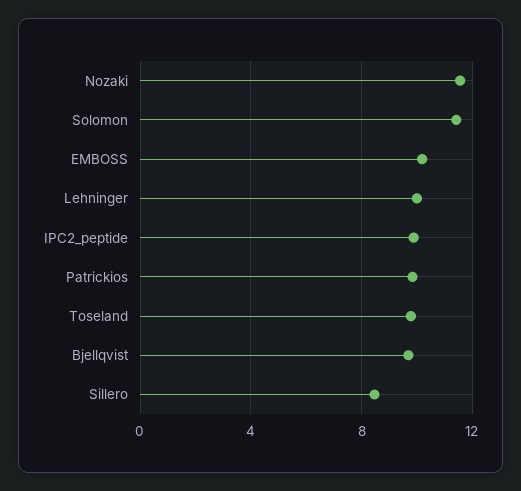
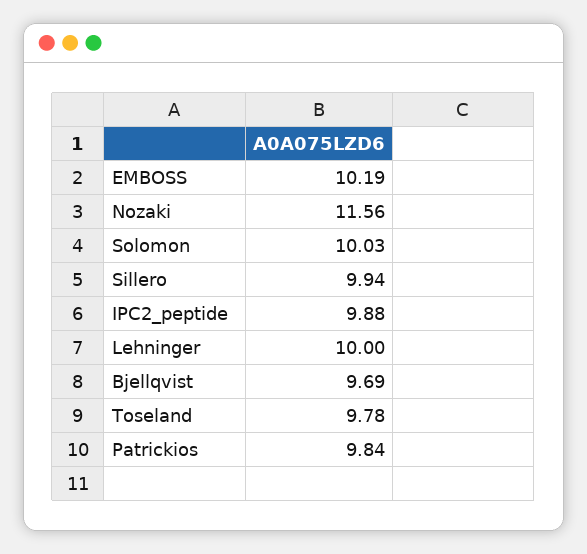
  {
    "Nozaki": 11.56,
-   "Solomon": 11.5,
+   "Solomon": 10.03,
    "EMBOSS": 10.19,
    "Lehninger": 10,
    "IPC2_peptide": 9.88,
    "Patrickios": 9.84,
    "Toseland": 9.78,
    "Bjellqvist": 9.69,
-   "Sillero": 8.5
+   "Sillero": 9.94
  }

